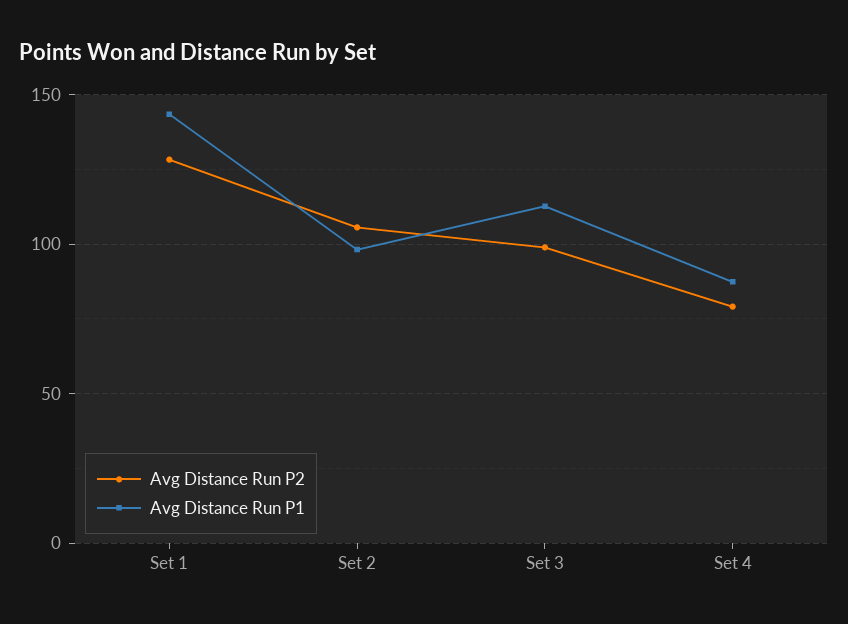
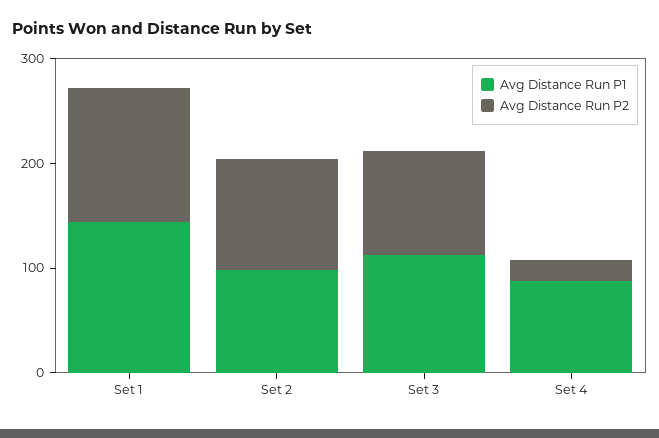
  {
    "Avg Distance Run P2": {
      "Set 1": 130,
      "Set 2": 105,
      "Set 3": 100,
-     "Set 4": 80
+     "Set 4": 20
    },
    "Avg Distance Run P1": {
      "Set 1": 145,
      "Set 2": 100,
      "Set 3": 115,
      "Set 4": 85
    }
  }

